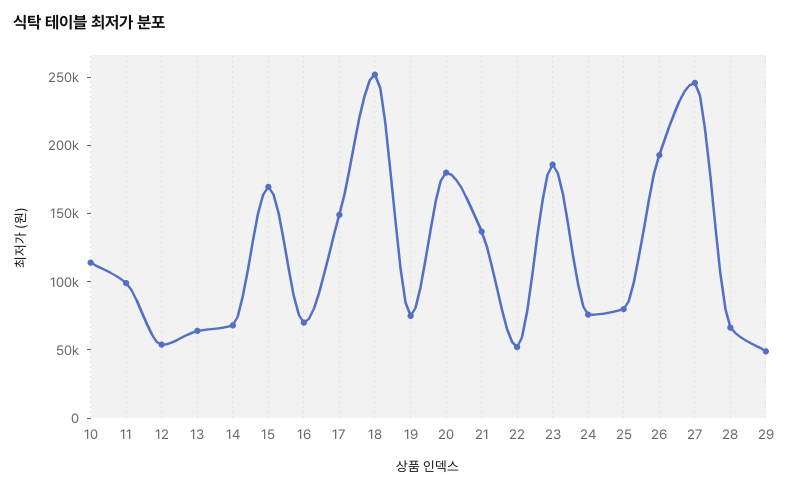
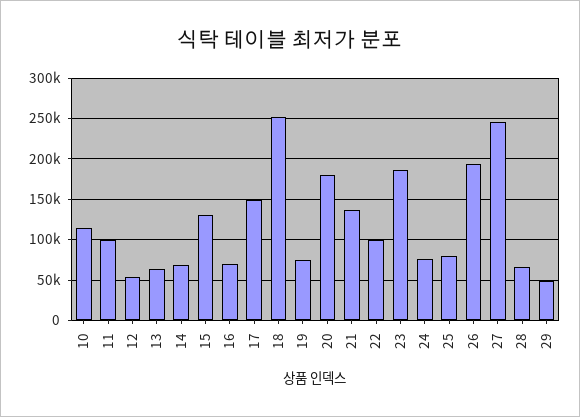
  {
    "10": 110000,
    "11": 100000,
    "12": 50000,
    "13": 60000,
    "14": 70000,
-   "15": 170000,
+   "15": 130000,
    "16": 70000,
    "17": 150000,
    "18": 250000,
    "19": 80000,
    "20": 180000,
    "21": 140000,
-   "22": 50000,
+   "22": 100000,
    "23": 190000,
    "24": 80000,
    "25": 80000,
    "26": 190000,
    "27": 250000,
    "28": 70000,
    "29": 50000
  }

